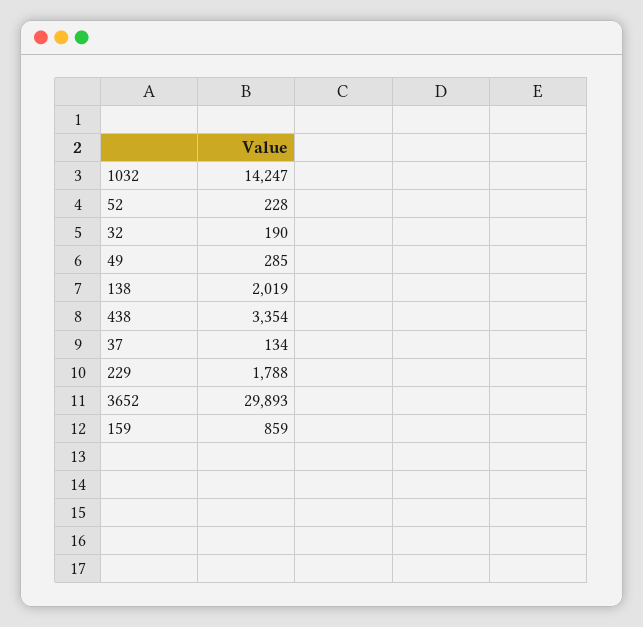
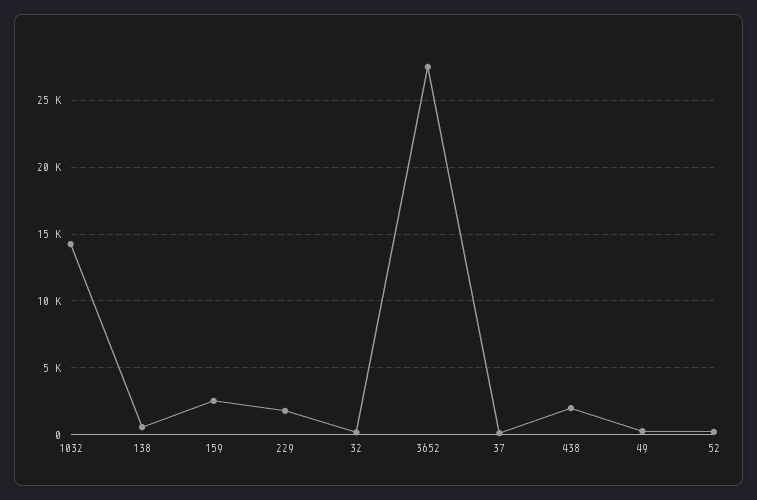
  {
    "1032": 14247,
    "52": 228,
    "32": 190,
    "49": 285,
-   "138": 2019,
+   "138": 500,
-   "438": 3354,
+   "438": 2000,
    "37": 134,
    "229": 1788,
-   "3652": 29893,
+   "3652": 27500,
-   "159": 859
+   "159": 2500
  }

